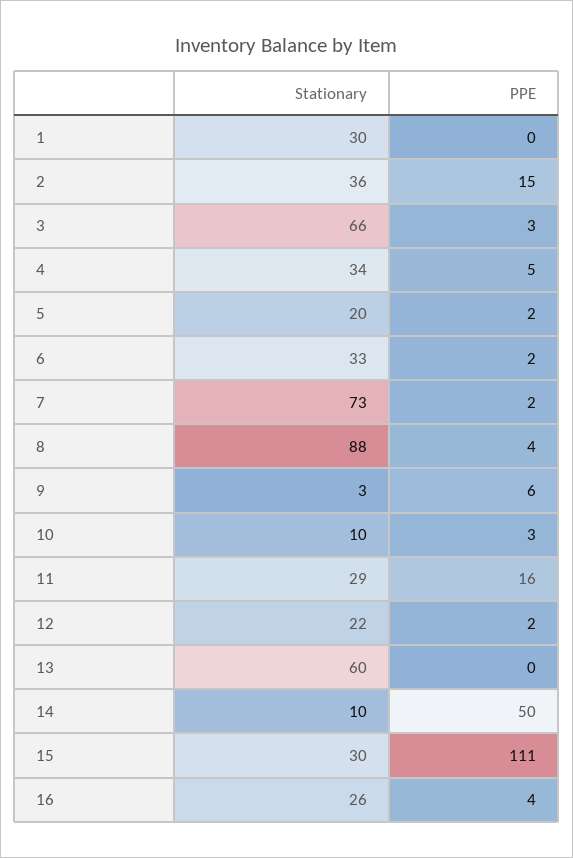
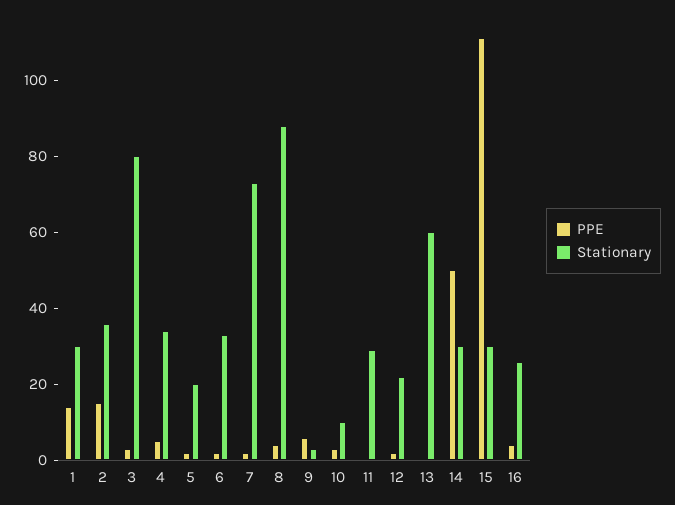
  {
    "Stationary": {
      "1": 30,
      "2": 36,
-     "3": 66,
+     "3": 80,
      "4": 34,
      "5": 20,
      "6": 33,
      "7": 73,
      "8": 88,
      "9": 3,
      "10": 10,
      "11": 29,
      "12": 22,
      "13": 60,
-     "14": 10,
+     "14": 30,
      "15": 30,
      "16": 26
    },
    "PPE": {
-     "1": 0,
+     "1": 15,
      "2": 15,
      "3": 3,
      "4": 5,
      "5": 2,
      "6": 2,
      "7": 2,
      "8": 4,
      "9": 6,
      "10": 3,
-     "11": 16,
+     "11": 0,
      "12": 2,
      "13": 0,
      "14": 50,
      "15": 111,
      "16": 4
    }
  }

